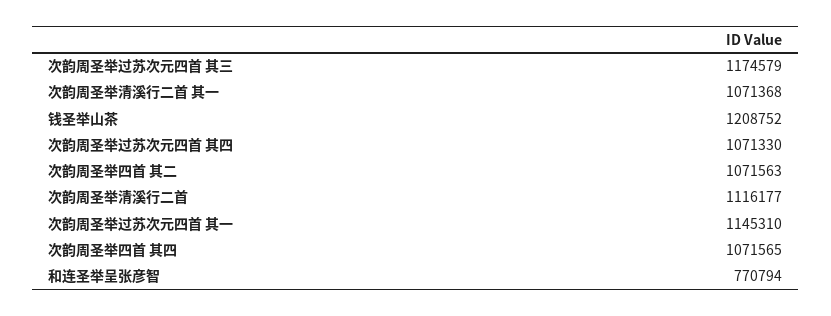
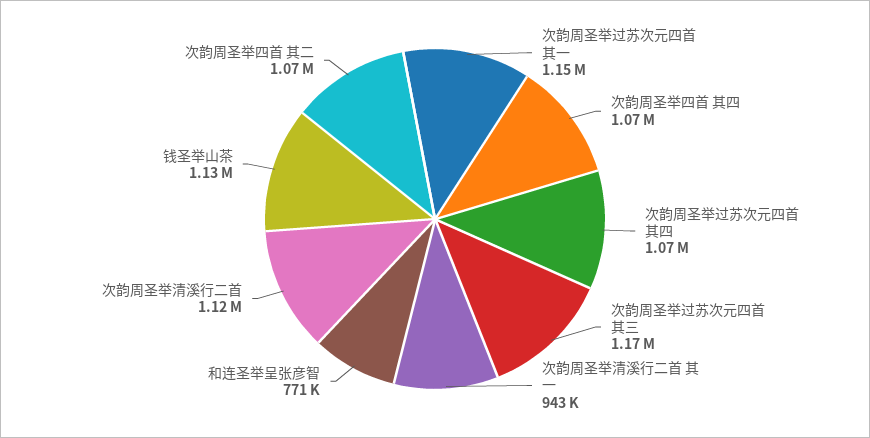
  {
    "次韵周圣举过苏次元四首 其三": 1174579,
-   "次韵周圣举清溪行二首 其一": 1071368,
+   "次韵周圣举清溪行二首 其一": 943000,
-   "钱圣举山茶": 1208752,
+   "钱圣举山茶": 1130000,
    "次韵周圣举过苏次元四首 其四": 1071330,
    "次韵周圣举四首 其二": 1071563,
    "次韵周圣举清溪行二首": 1116177,
    "次韵周圣举过苏次元四首 其一": 1145310,
    "次韵周圣举四首 其四": 1071565,
    "和连圣举呈张彦智": 770794
  }

